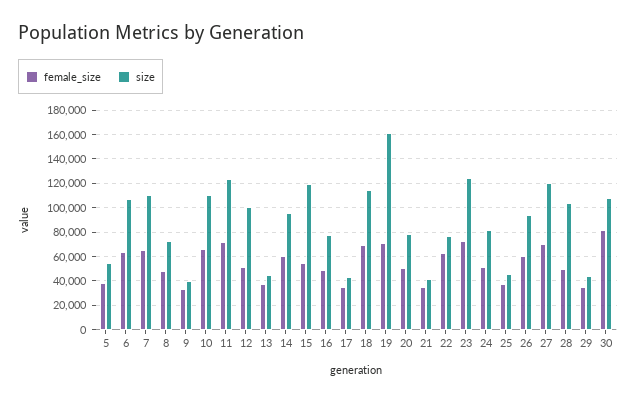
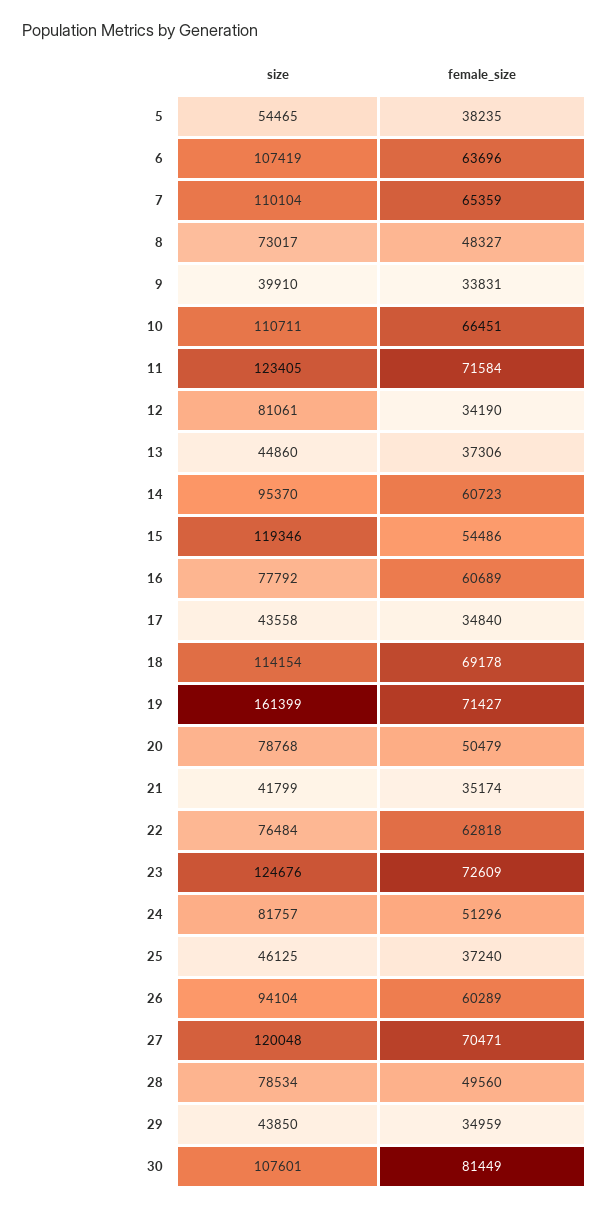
  {
    "female_size": {
      "5": 38235,
      "6": 63696,
      "7": 65359,
      "8": 48327,
      "9": 33831,
      "10": 66451,
      "11": 71584,
-     "12": 50000,
+     "12": 34190,
      "13": 37306,
      "14": 60723,
      "15": 54486,
-     "16": 50000,
+     "16": 60689,
      "17": 34840,
      "18": 69178,
      "19": 71427,
      "20": 50479,
      "21": 35174,
      "22": 62818,
      "23": 72609,
      "24": 51296,
      "25": 37240,
      "26": 60289,
      "27": 70471,
      "28": 49560,
      "29": 34959,
      "30": 81449
    },
    "size": {
      "5": 54465,
      "6": 107419,
      "7": 110104,
      "8": 73017,
      "9": 39910,
      "10": 110711,
      "11": 123405,
-     "12": 100000,
+     "12": 81061,
      "13": 44860,
      "14": 95370,
      "15": 119346,
      "16": 77792,
      "17": 43558,
      "18": 114154,
      "19": 161399,
      "20": 78768,
      "21": 41799,
      "22": 76484,
      "23": 124676,
      "24": 81757,
      "25": 46125,
      "26": 94104,
      "27": 120048,
-     "28": 105000,
+     "28": 78534,
      "29": 43850,
      "30": 107601
    }
  }

